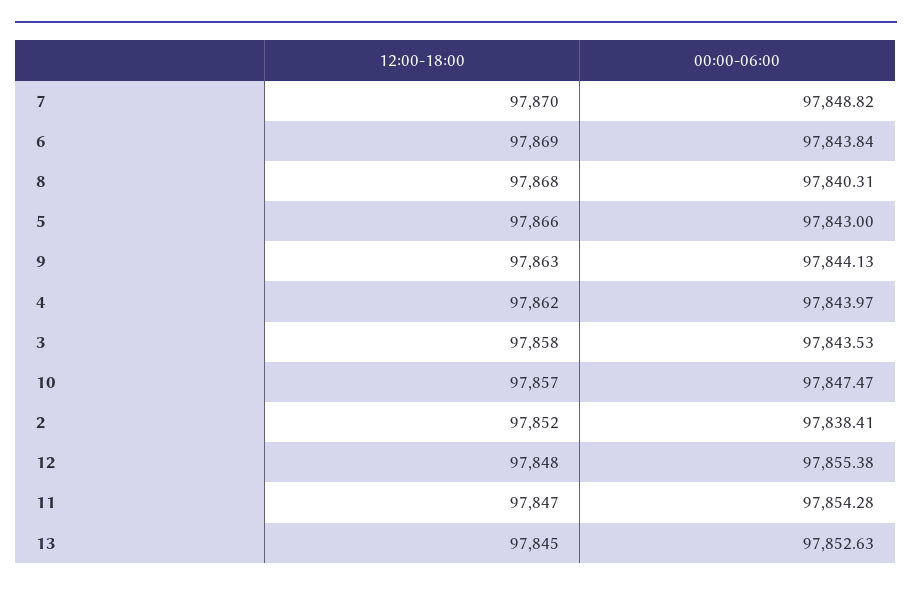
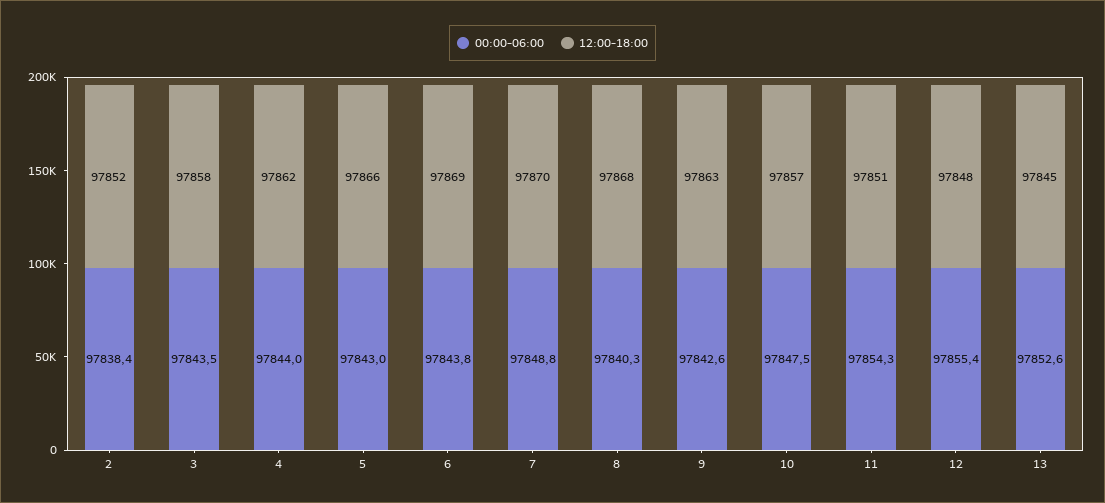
  {
    "12:00-18:00": {
      "7": 97870,
      "6": 97869,
      "8": 97868,
      "5": 97866,
      "9": 97863,
      "4": 97862,
      "3": 97858,
      "10": 97857,
      "2": 97852,
      "12": 97848,
-     "11": 97847,
+     "11": 97851,
      "13": 97845
    },
    "00:00-06:00": {
      "7": 97848.82,
      "6": 97843.84,
      "8": 97840.31,
      "5": 97843,
-     "9": 97844.13,
+     "9": 97842.6,
      "4": 97843.97,
      "3": 97843.53,
      "10": 97847.47,
      "2": 97838.41,
      "12": 97855.38,
      "11": 97854.28,
      "13": 97852.63
    }
  }

